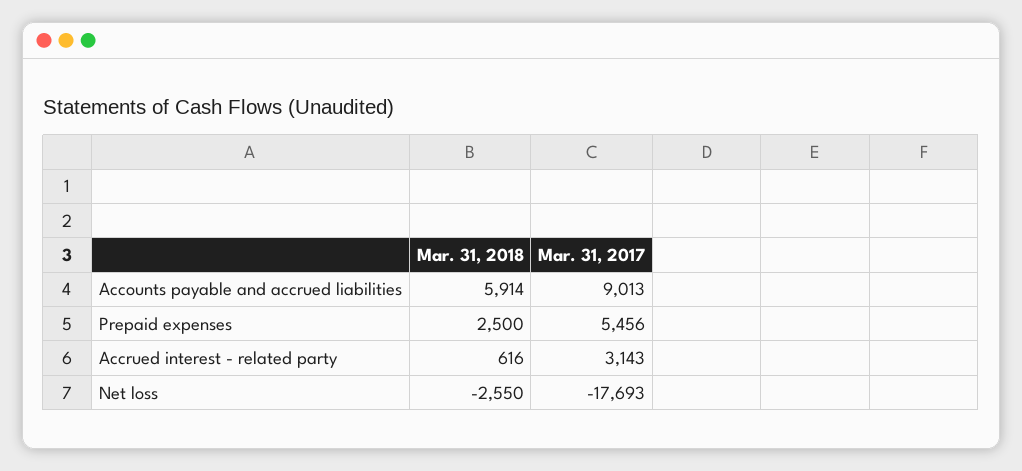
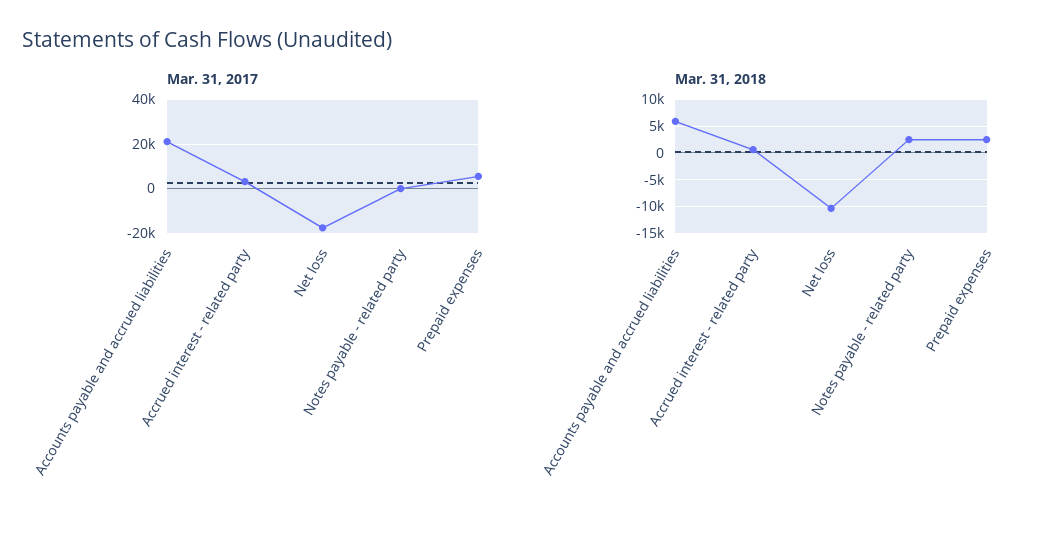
  {
    "Mar. 31, 2018": {
      "Accounts payable and accrued liabilities": 5914,
      "Prepaid expenses": 2500,
      "Accrued interest - related party": 616,
-     "Net loss": -2550
+     "Net loss": -10000,
+     "Notes payable - related party": 2500
    },
    "Mar. 31, 2017": {
-     "Accounts payable and accrued liabilities": 9013,
+     "Accounts payable and accrued liabilities": 20000,
      "Prepaid expenses": 5456,
      "Accrued interest - related party": 3143,
-     "Net loss": -17693
+     "Net loss": -17693,
+     "Notes payable - related party": 0
    }
  }

